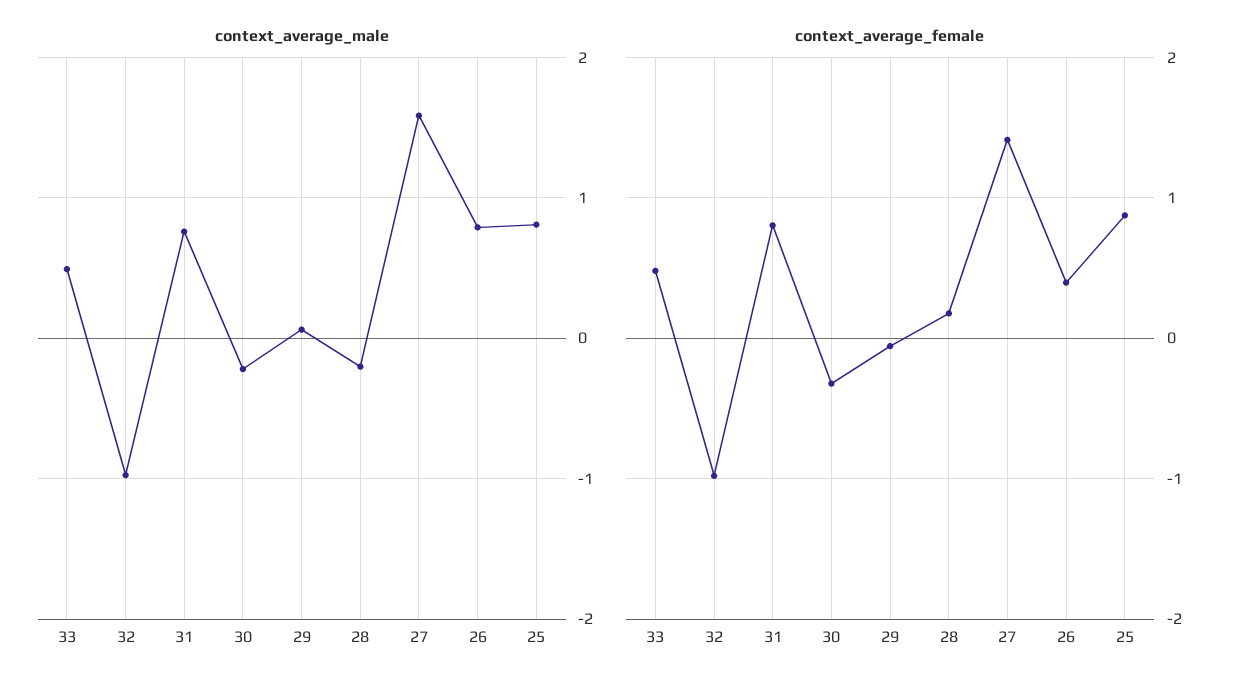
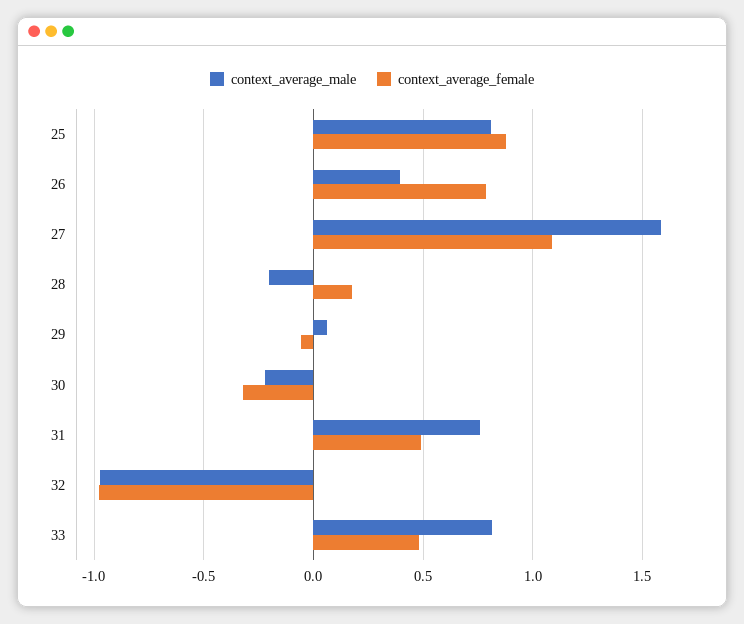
  {
    "context_average_male": {
-     "33": 0.5,
+     "33": 0.8,
      "32": -0.95,
      "31": 0.75,
      "30": -0.2,
      "29": 0.05,
      "28": -0.2,
      "27": 1.6,
-     "26": 0.8,
+     "26": 0.4,
      "25": 0.8
    },
    "context_average_female": {
      "33": 0.5,
      "32": -1,
-     "31": 0.8,
+     "31": 0.5,
      "30": -0.3,
      "29": -0.05,
      "28": 0.2,
-     "27": 1.4,
+     "27": 1.1,
-     "26": 0.4,
+     "26": 0.8,
      "25": 0.9
    }
  }

